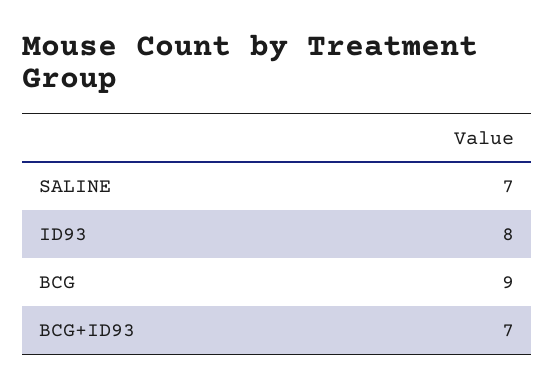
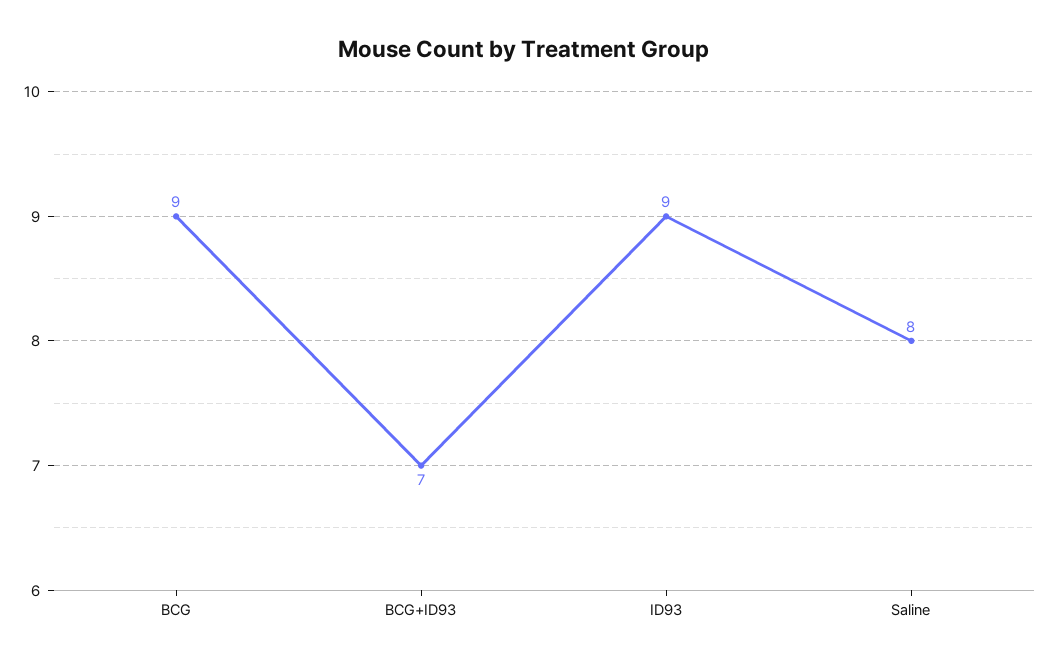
  {
-   "SALINE": 7,
+   "SALINE": 8,
-   "ID93": 8,
+   "ID93": 9,
    "BCG": 9,
    "BCG+ID93": 7
  }

